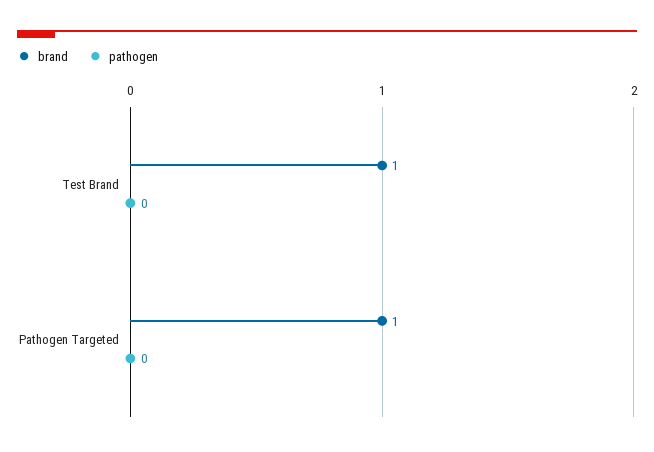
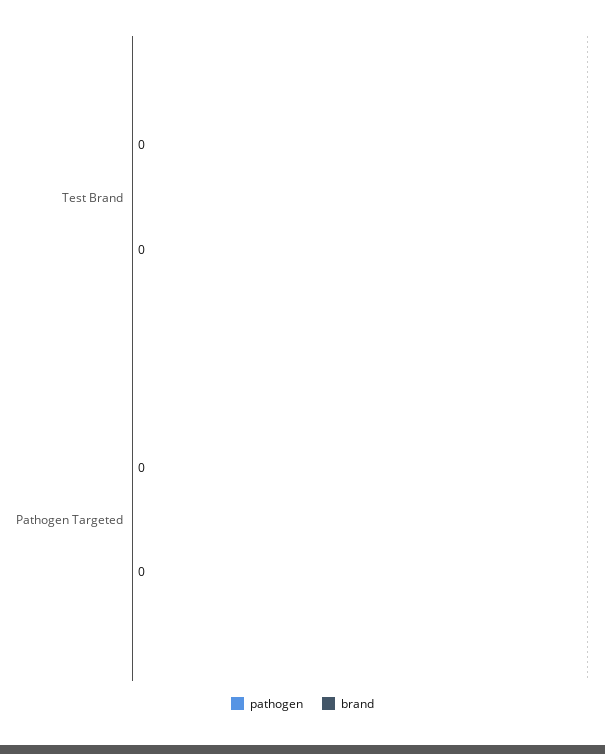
  {
    "brand": {
-     "Test Brand": 1,
+     "Test Brand": 0,
-     "Pathogen Targeted": 1
+     "Pathogen Targeted": 0
    },
    "pathogen": {
      "Test Brand": 0,
      "Pathogen Targeted": 0
    }
  }

